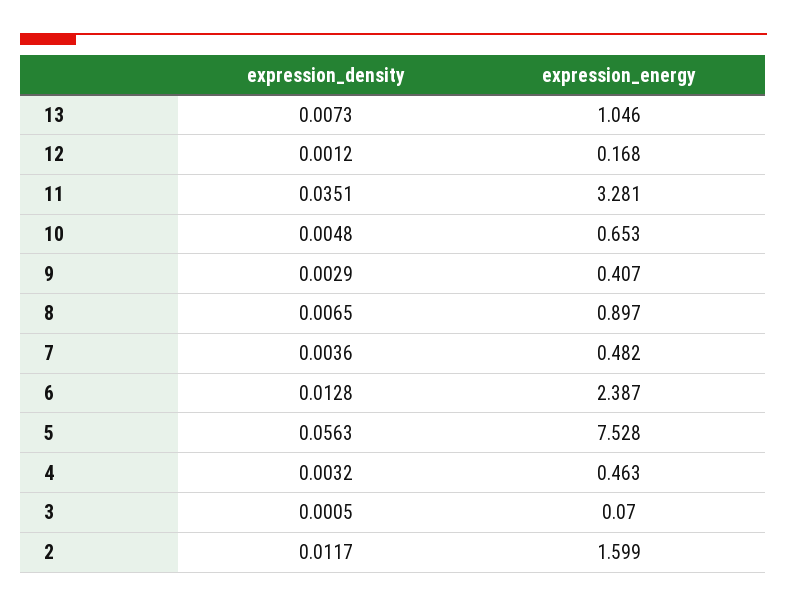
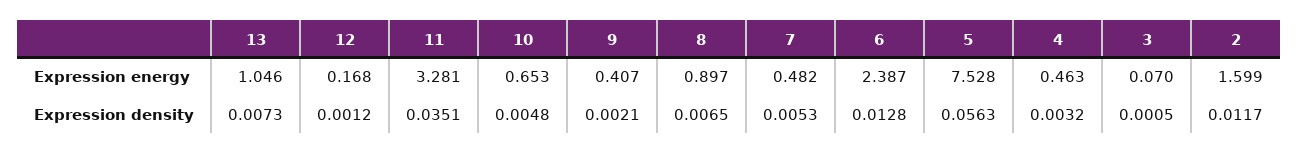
  {
    "expression_density": {
      "13": 0.0073,
      "12": 0.0012,
      "11": 0.0351,
      "10": 0.0048,
-     "9": 0.0029,
+     "9": 0.0021,
      "8": 0.0065,
-     "7": 0.0036,
+     "7": 0.0053,
      "6": 0.0128,
      "5": 0.0563,
      "4": 0.0032,
      "3": 0.0005,
      "2": 0.0117
    },
    "expression_energy": {
      "13": 1.046,
      "12": 0.168,
      "11": 3.281,
      "10": 0.653,
      "9": 0.407,
      "8": 0.897,
      "7": 0.482,
      "6": 2.387,
      "5": 7.528,
      "4": 0.463,
      "3": 0.07,
      "2": 1.599
    }
  }

